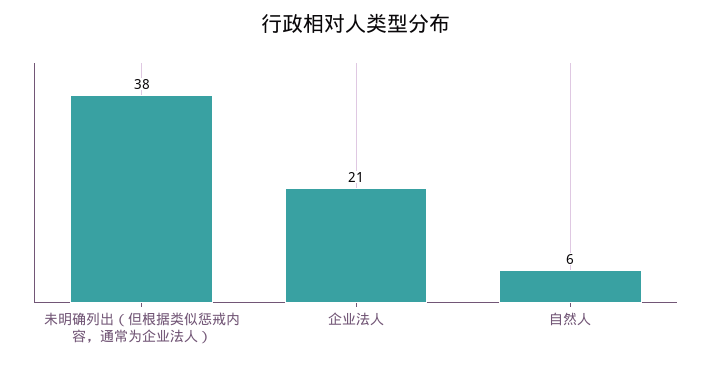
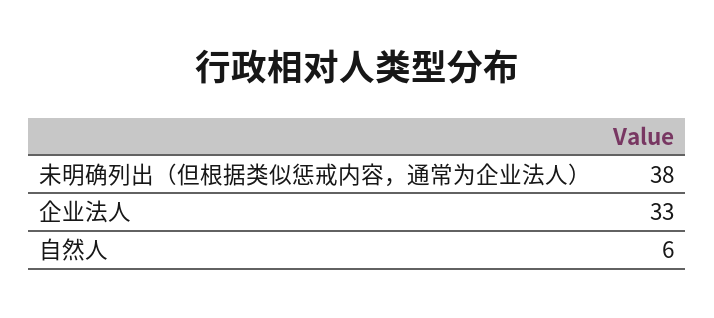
  {
    "未明确列出（但根据类似惩戒内容，通常为企业法人）": 38,
-   "企业法人": 21,
+   "企业法人": 33,
    "自然人": 6
  }

